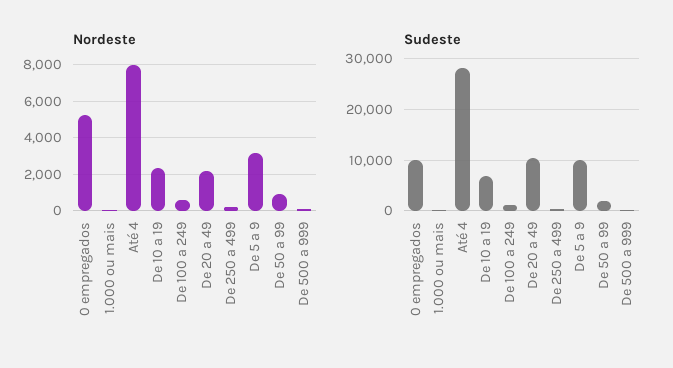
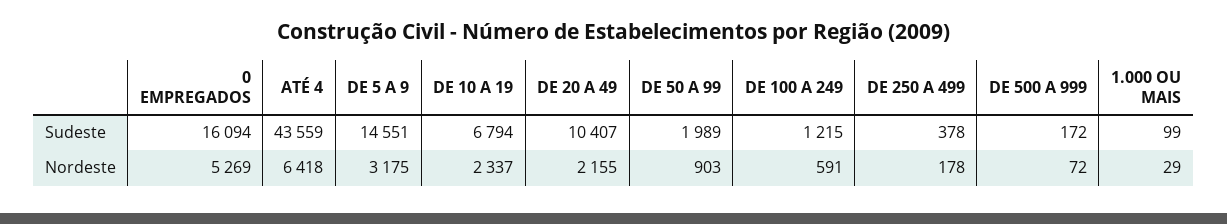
  {
    "Nordeste": {
      "0 empregados": 5269,
      "1.000 ou mais": 29,
-     "Até 4": 8000,
+     "Até 4": 6418,
      "De 10 a 19": 2337,
      "De 100 a 249": 591,
      "De 20 a 49": 2155,
      "De 250 a 499": 178,
      "De 5 a 9": 3175,
      "De 50 a 99": 903,
      "De 500 a 999": 72
    },
    "Sudeste": {
-     "0 empregados": 10000,
+     "0 empregados": 16094,
      "1.000 ou mais": 99,
-     "Até 4": 28000,
+     "Até 4": 43559,
      "De 10 a 19": 6794,
      "De 100 a 249": 1215,
      "De 20 a 49": 10407,
      "De 250 a 499": 378,
-     "De 5 a 9": 10000,
+     "De 5 a 9": 14551,
      "De 50 a 99": 1989,
      "De 500 a 999": 172
    }
  }

